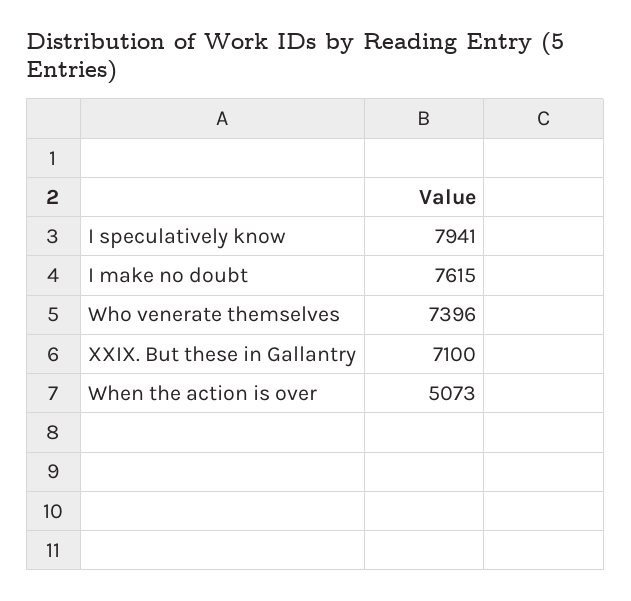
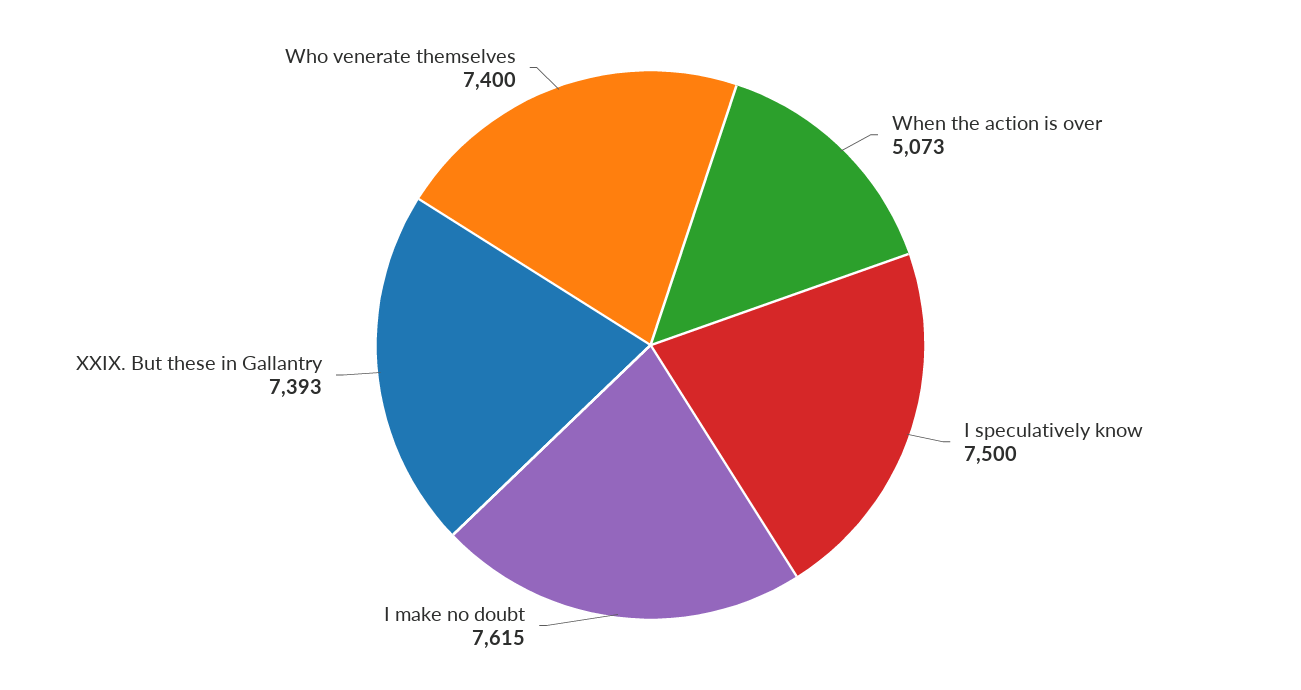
  {
-   "I speculatively know": 7941,
+   "I speculatively know": 7500,
    "I make no doubt": 7615,
-   "Who venerate themselves": 7396,
+   "Who venerate themselves": 7400,
-   "XXIX. But these in Gallantry": 7100,
+   "XXIX. But these in Gallantry": 7393,
    "When the action is over": 5073
  }

